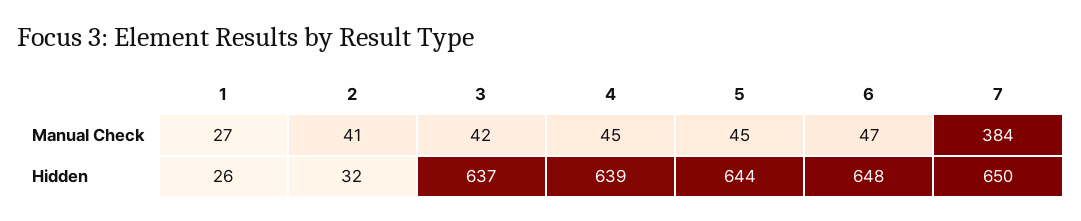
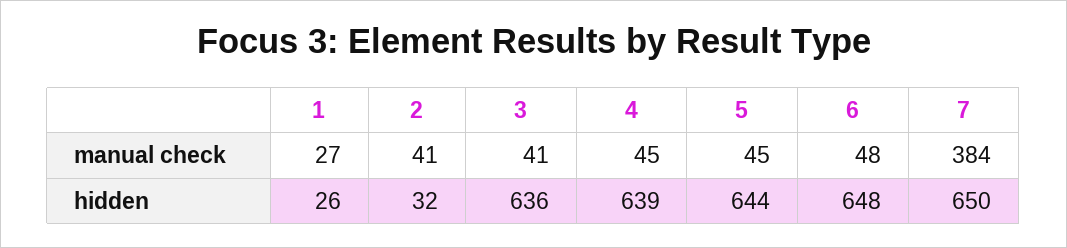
  {
    "1": {
      "Manual Check": 27,
      "Hidden": 26
    },
    "2": {
      "Manual Check": 41,
      "Hidden": 32
    },
    "3": {
-     "Manual Check": 42,
+     "Manual Check": 41,
-     "Hidden": 637
+     "Hidden": 636
    },
    "4": {
      "Manual Check": 45,
      "Hidden": 639
    },
    "5": {
      "Manual Check": 45,
      "Hidden": 644
    },
    "6": {
-     "Manual Check": 47,
+     "Manual Check": 48,
      "Hidden": 648
    },
    "7": {
      "Manual Check": 384,
      "Hidden": 650
    }
  }

